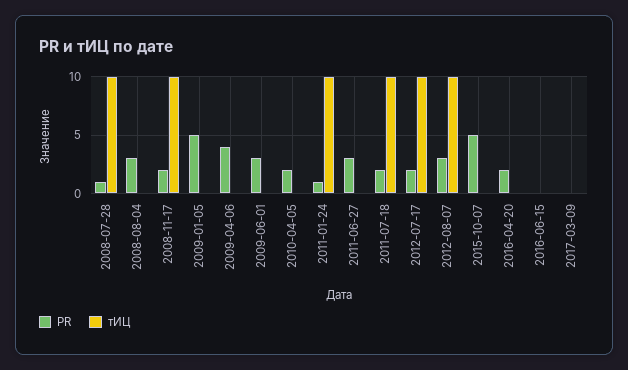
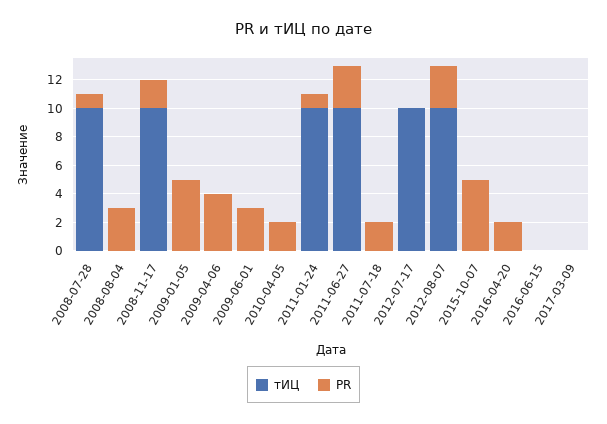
  {
    "PR": {
      "2008-07-28": 1,
      "2008-08-04": 3,
      "2008-11-17": 2,
      "2009-01-05": 5,
      "2009-04-06": 4,
      "2009-06-01": 3,
      "2010-04-05": 2,
      "2011-01-24": 1,
      "2011-06-27": 3,
      "2011-07-18": 2,
-     "2012-07-17": 2,
+     "2012-07-17": 0,
      "2012-08-07": 3,
      "2015-10-07": 5,
      "2016-04-20": 2,
      "2016-06-15": 0,
      "2017-03-09": 0
    },
    "тИЦ": {
      "2008-07-28": 10,
      "2008-08-04": 0,
      "2008-11-17": 10,
      "2009-01-05": 0,
      "2009-04-06": 0,
      "2009-06-01": 0,
      "2010-04-05": 0,
      "2011-01-24": 10,
-     "2011-06-27": 0,
+     "2011-06-27": 10,
-     "2011-07-18": 10,
+     "2011-07-18": 0,
      "2012-07-17": 10,
      "2012-08-07": 10,
      "2015-10-07": 0,
      "2016-04-20": 0,
      "2016-06-15": 0,
      "2017-03-09": 0
    }
  }

